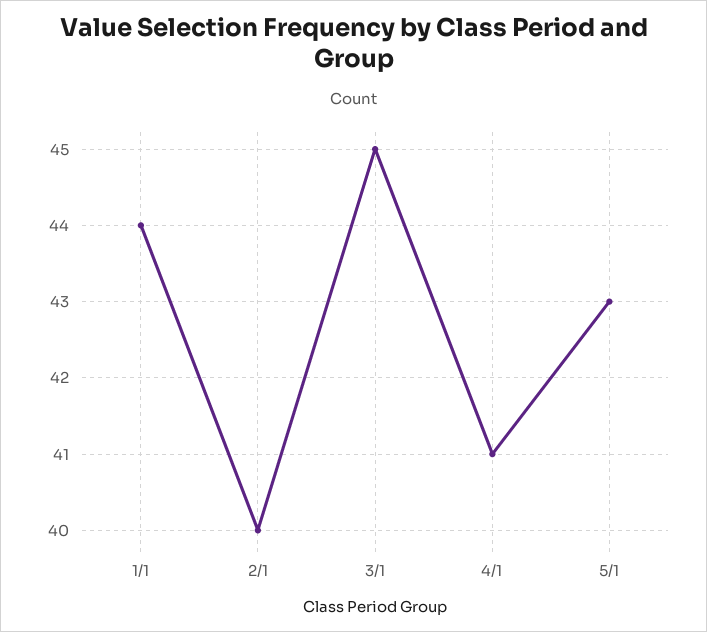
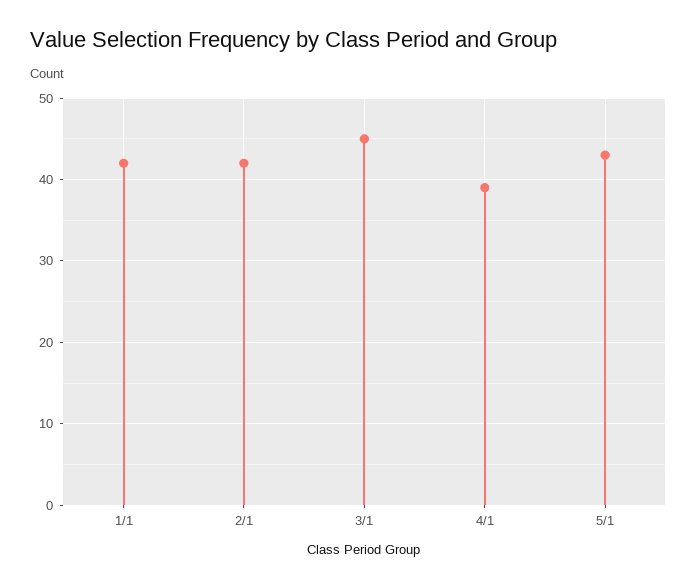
  {
-   "1/1": 44,
+   "1/1": 42,
-   "2/1": 40,
+   "2/1": 42,
    "3/1": 45,
-   "4/1": 41,
+   "4/1": 39,
    "5/1": 43
  }

